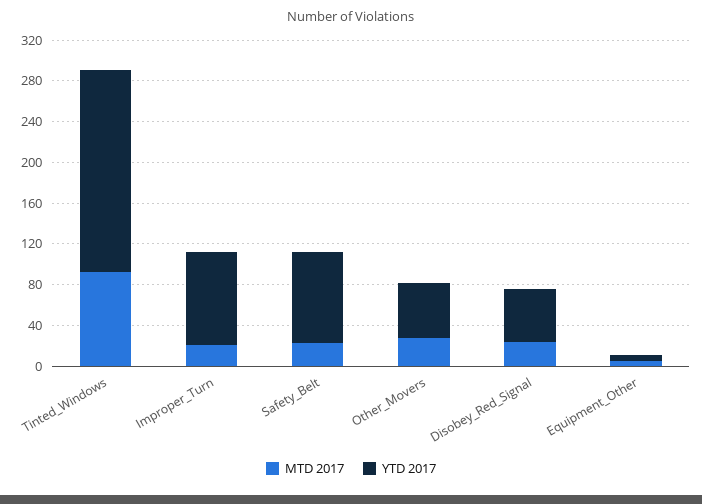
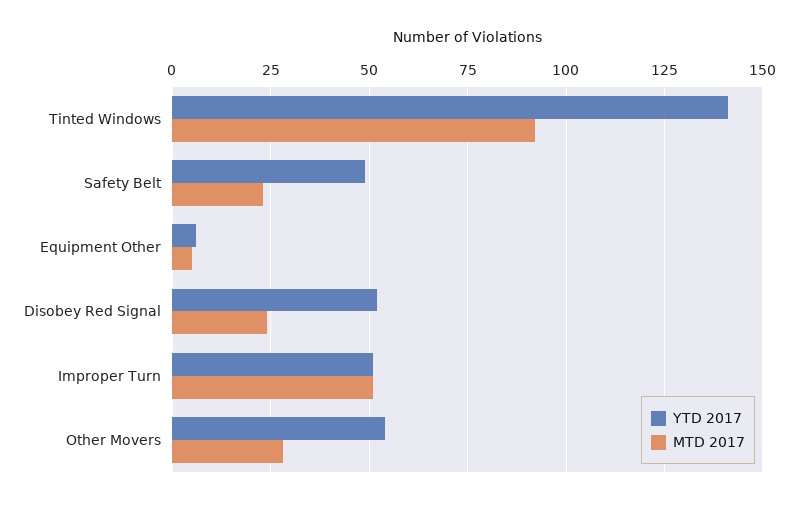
  {
    "MTD 2017": {
      "Tinted_Windows": 90,
-     "Improper_Turn": 20,
+     "Improper_Turn": 50,
      "Safety_Belt": 25,
      "Other_Movers": 30,
      "Disobey_Red_Signal": 25,
      "Equipment_Other": 5
    },
    "YTD 2017": {
-     "Tinted_Windows": 200,
+     "Tinted_Windows": 140,
-     "Improper_Turn": 90,
+     "Improper_Turn": 50,
-     "Safety_Belt": 90,
+     "Safety_Belt": 50,
      "Other_Movers": 55,
      "Disobey_Red_Signal": 50,
      "Equipment_Other": 5
    }
  }

